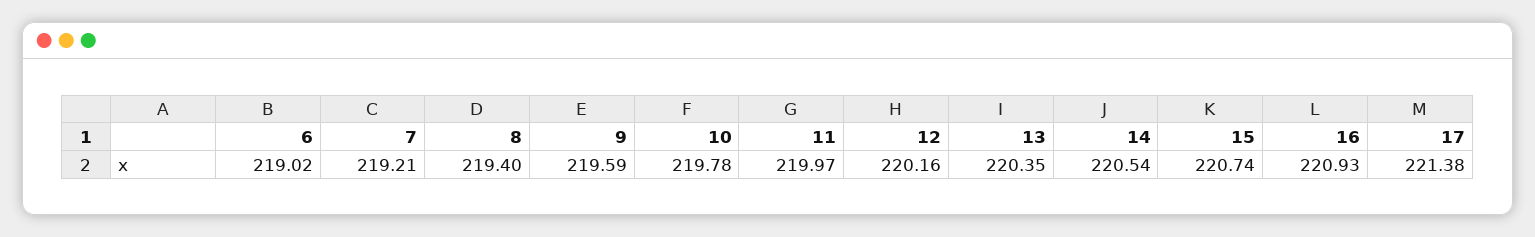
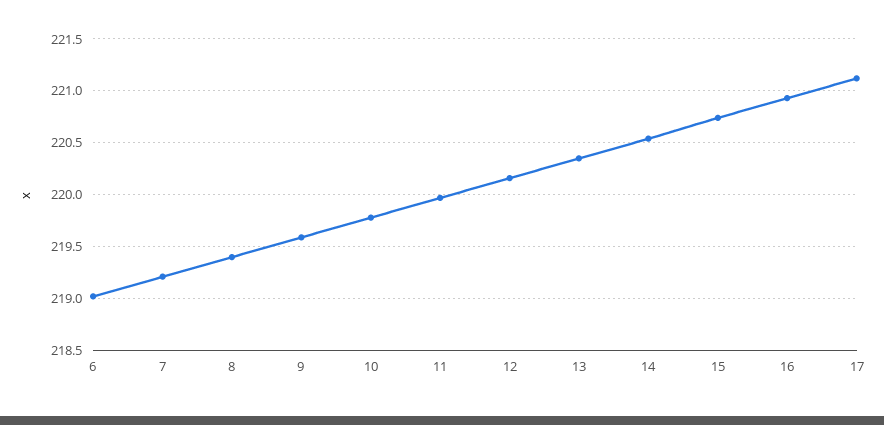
  {
    "6": 219.02,
    "7": 219.21,
    "8": 219.4,
    "9": 219.59,
    "10": 219.78,
    "11": 219.97,
    "12": 220.16,
    "13": 220.35,
    "14": 220.54,
    "15": 220.74,
    "16": 220.93,
-   "17": 221.38
+   "17": 221.1
  }

